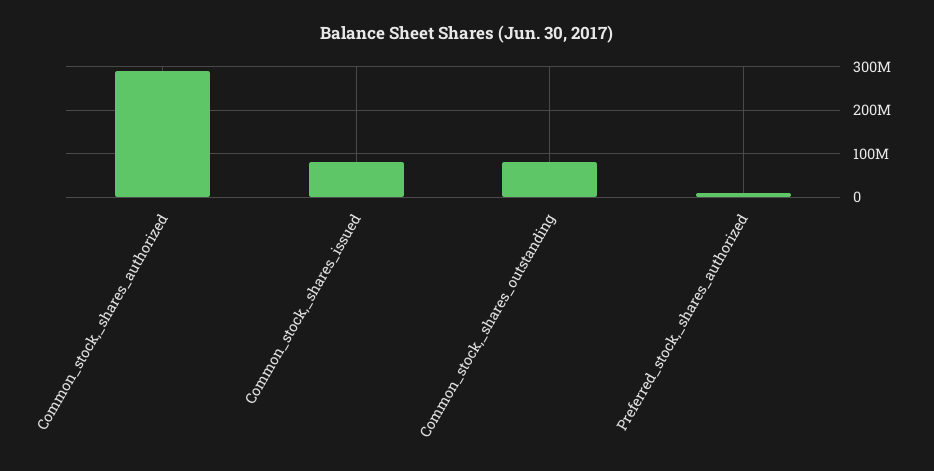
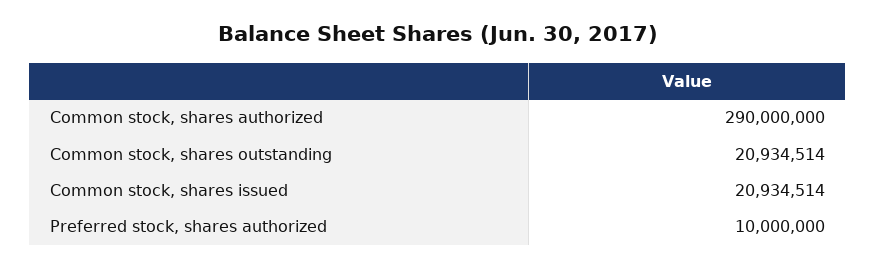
  {
    "Common_stock,_shares_authorized": 290000000,
-   "Common_stock,_shares_issued": 80000000,
+   "Common_stock,_shares_issued": 20934514,
-   "Common_stock,_shares_outstanding": 80000000,
+   "Common_stock,_shares_outstanding": 20934514,
    "Preferred_stock,_shares_authorized": 10000000
  }

